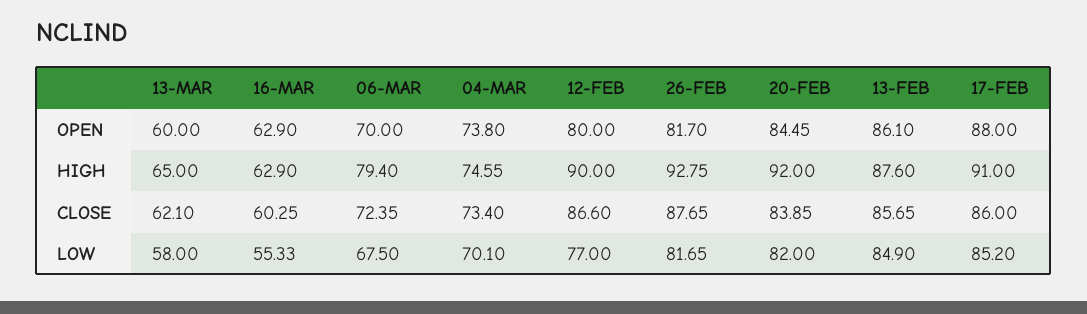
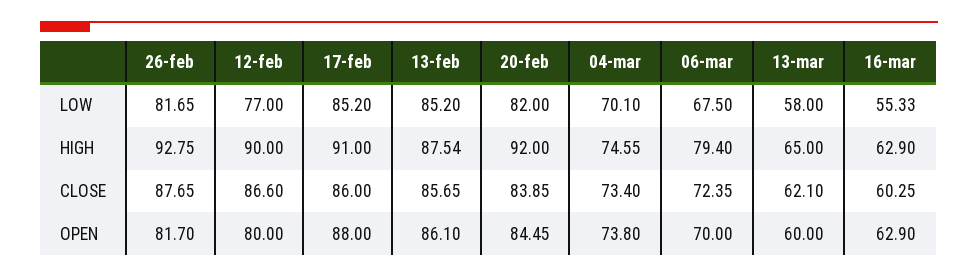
  {
    "13-MAR": {
      "OPEN": 60,
      "HIGH": 65,
      "CLOSE": 62.1,
      "LOW": 58
    },
    "16-MAR": {
      "OPEN": 62.9,
      "HIGH": 62.9,
      "CLOSE": 60.25,
      "LOW": 55.33
    },
    "06-MAR": {
      "OPEN": 70,
      "HIGH": 79.4,
      "CLOSE": 72.35,
      "LOW": 67.5
    },
    "04-MAR": {
      "OPEN": 73.8,
      "HIGH": 74.55,
      "CLOSE": 73.4,
      "LOW": 70.1
    },
    "12-FEB": {
      "OPEN": 80,
      "HIGH": 90,
      "CLOSE": 86.6,
      "LOW": 77
    },
    "26-FEB": {
      "OPEN": 81.7,
      "HIGH": 92.75,
      "CLOSE": 87.65,
      "LOW": 81.65
    },
    "20-FEB": {
      "OPEN": 84.45,
      "HIGH": 92,
      "CLOSE": 83.85,
      "LOW": 82
    },
    "13-FEB": {
      "OPEN": 86.1,
-     "HIGH": 87.6,
+     "HIGH": 87.54,
      "CLOSE": 85.65,
-     "LOW": 84.9
+     "LOW": 85.2
    },
    "17-FEB": {
      "OPEN": 88,
      "HIGH": 91,
      "CLOSE": 86,
      "LOW": 85.2
    }
  }

